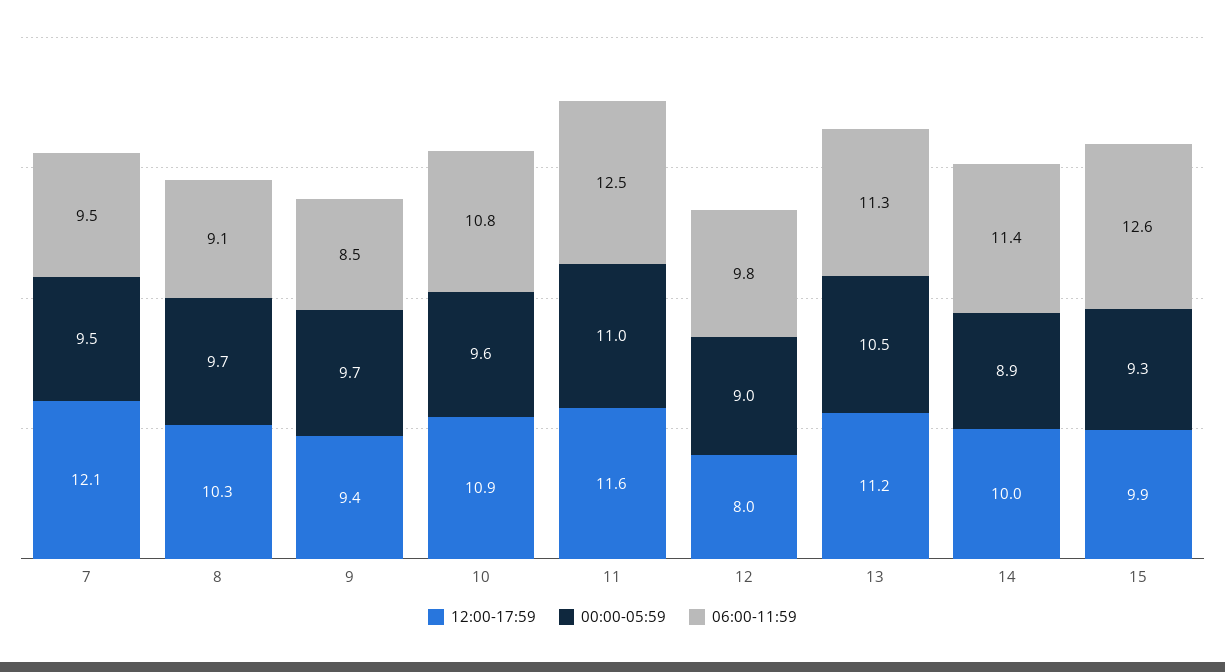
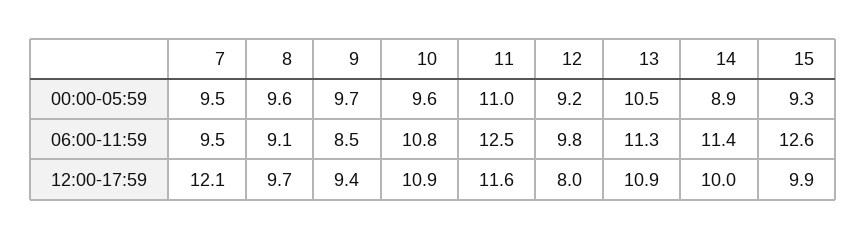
  {
    "12:00-17:59": {
      "7": 12.1,
-     "8": 10.3,
+     "8": 9.7,
      "9": 9.4,
      "10": 10.9,
      "11": 11.6,
      "12": 8,
-     "13": 11.2,
+     "13": 10.9,
      "14": 10,
      "15": 9.9
    },
    "00:00-05:59": {
      "7": 9.5,
-     "8": 9.7,
+     "8": 9.6,
      "9": 9.7,
      "10": 9.6,
      "11": 11,
-     "12": 9,
+     "12": 9.2,
      "13": 10.5,
      "14": 8.9,
      "15": 9.3
    },
    "06:00-11:59": {
      "7": 9.5,
      "8": 9.1,
      "9": 8.5,
      "10": 10.8,
      "11": 12.5,
      "12": 9.8,
      "13": 11.3,
      "14": 11.4,
      "15": 12.6
    }
  }

